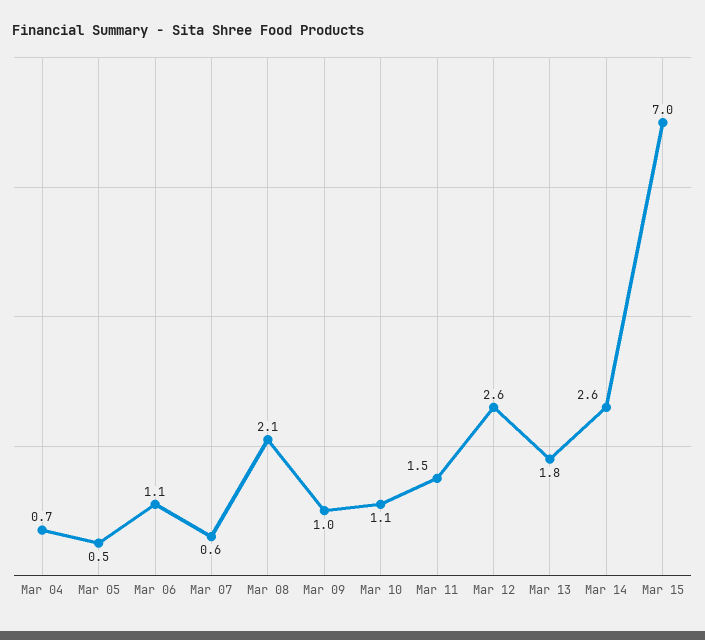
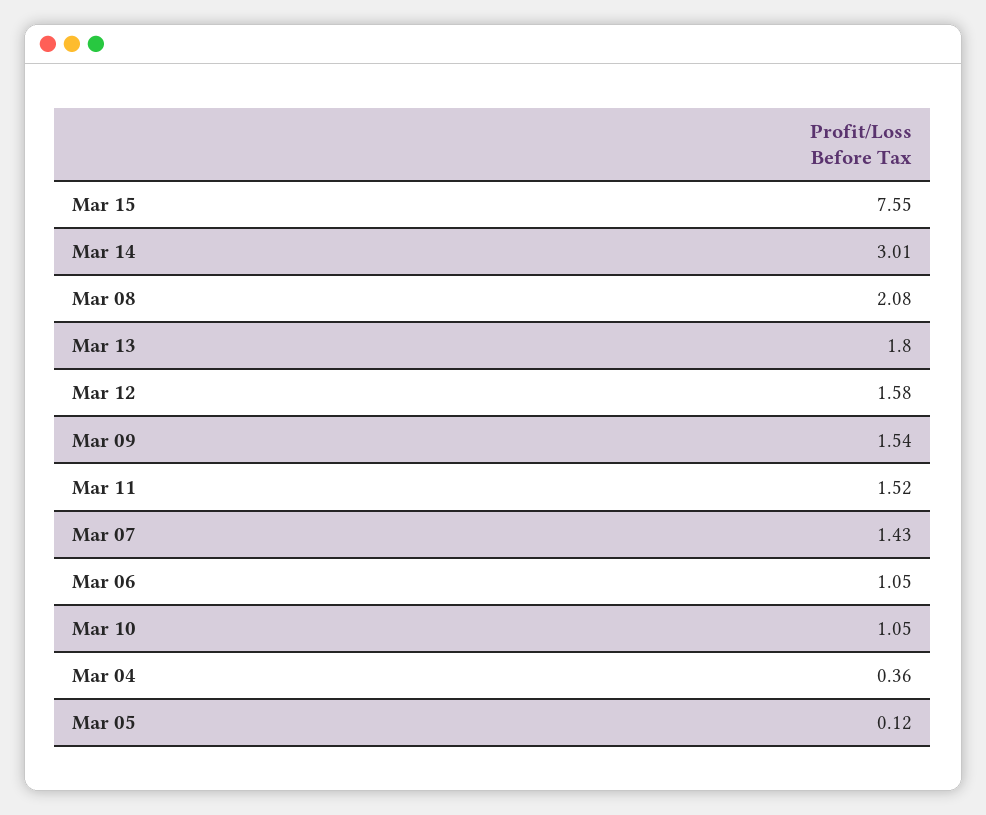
  {
-   "Mar 04": 0.7,
+   "Mar 04": 0.36,
-   "Mar 05": 0.5,
+   "Mar 05": 0.12,
    "Mar 06": 1.05,
-   "Mar 07": 0.6,
+   "Mar 07": 1.43,
    "Mar 08": 2.08,
-   "Mar 09": 1,
+   "Mar 09": 1.54,
    "Mar 10": 1.05,
    "Mar 11": 1.52,
-   "Mar 12": 2.6,
+   "Mar 12": 1.58,
    "Mar 13": 1.8,
-   "Mar 14": 2.6,
+   "Mar 14": 3.01,
-   "Mar 15": 7
+   "Mar 15": 7.55
  }

